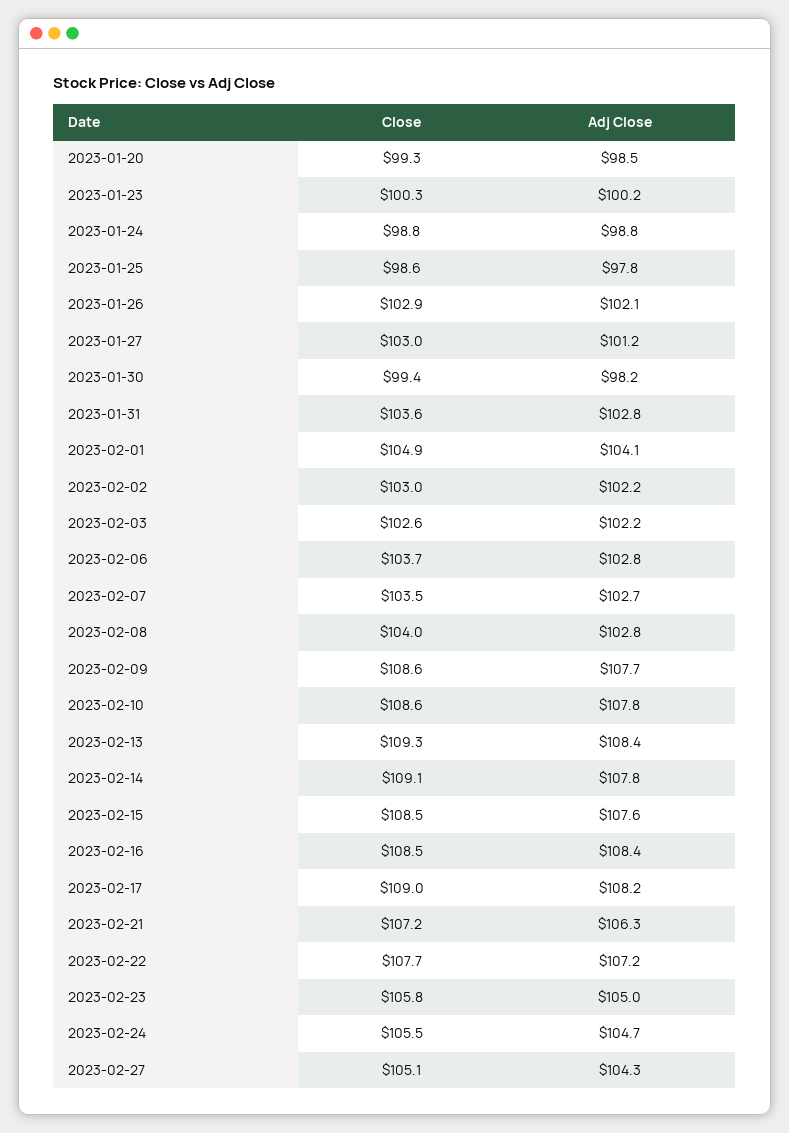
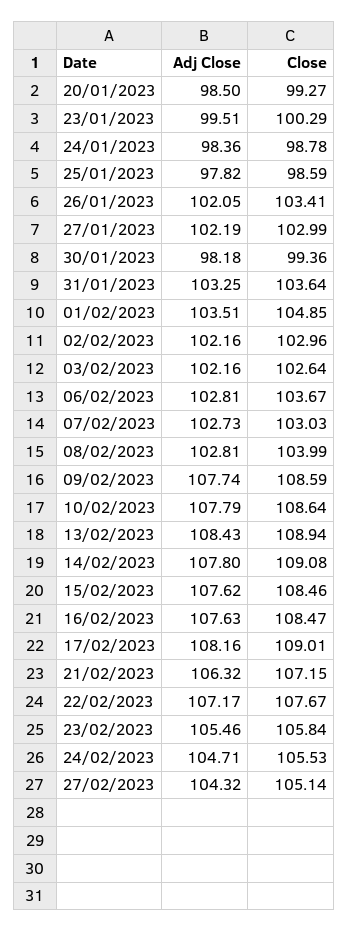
  {
    "Close": {
      "2023-01-20": 99.27,
      "2023-01-23": 100.29,
      "2023-01-24": 98.78,
      "2023-01-25": 98.59,
-     "2023-01-26": 102.9,
+     "2023-01-26": 103.41,
      "2023-01-27": 102.99,
      "2023-01-30": 99.36,
      "2023-01-31": 103.64,
      "2023-02-01": 104.85,
      "2023-02-02": 102.96,
      "2023-02-03": 102.64,
      "2023-02-06": 103.67,
-     "2023-02-07": 103.5,
+     "2023-02-07": 103.03,
      "2023-02-08": 103.99,
      "2023-02-09": 108.59,
      "2023-02-10": 108.64,
-     "2023-02-13": 109.3,
+     "2023-02-13": 108.94,
      "2023-02-14": 109.08,
      "2023-02-15": 108.46,
      "2023-02-16": 108.47,
      "2023-02-17": 109.01,
      "2023-02-21": 107.15,
      "2023-02-22": 107.67,
      "2023-02-23": 105.84,
      "2023-02-24": 105.53,
      "2023-02-27": 105.14
    },
    "Adj Close": {
      "2023-01-20": 98.5,
-     "2023-01-23": 100.2,
+     "2023-01-23": 99.51,
-     "2023-01-24": 98.8,
+     "2023-01-24": 98.36,
      "2023-01-25": 97.82,
      "2023-01-26": 102.05,
-     "2023-01-27": 101.2,
+     "2023-01-27": 102.19,
      "2023-01-30": 98.18,
-     "2023-01-31": 102.8,
+     "2023-01-31": 103.25,
-     "2023-02-01": 104.1,
+     "2023-02-01": 103.51,
      "2023-02-02": 102.16,
      "2023-02-03": 102.16,
      "2023-02-06": 102.81,
      "2023-02-07": 102.73,
      "2023-02-08": 102.81,
      "2023-02-09": 107.74,
      "2023-02-10": 107.79,
      "2023-02-13": 108.43,
      "2023-02-14": 107.8,
      "2023-02-15": 107.62,
-     "2023-02-16": 108.4,
+     "2023-02-16": 107.63,
      "2023-02-17": 108.16,
      "2023-02-21": 106.32,
      "2023-02-22": 107.17,
-     "2023-02-23": 105,
+     "2023-02-23": 105.46,
      "2023-02-24": 104.71,
      "2023-02-27": 104.32
    }
  }

